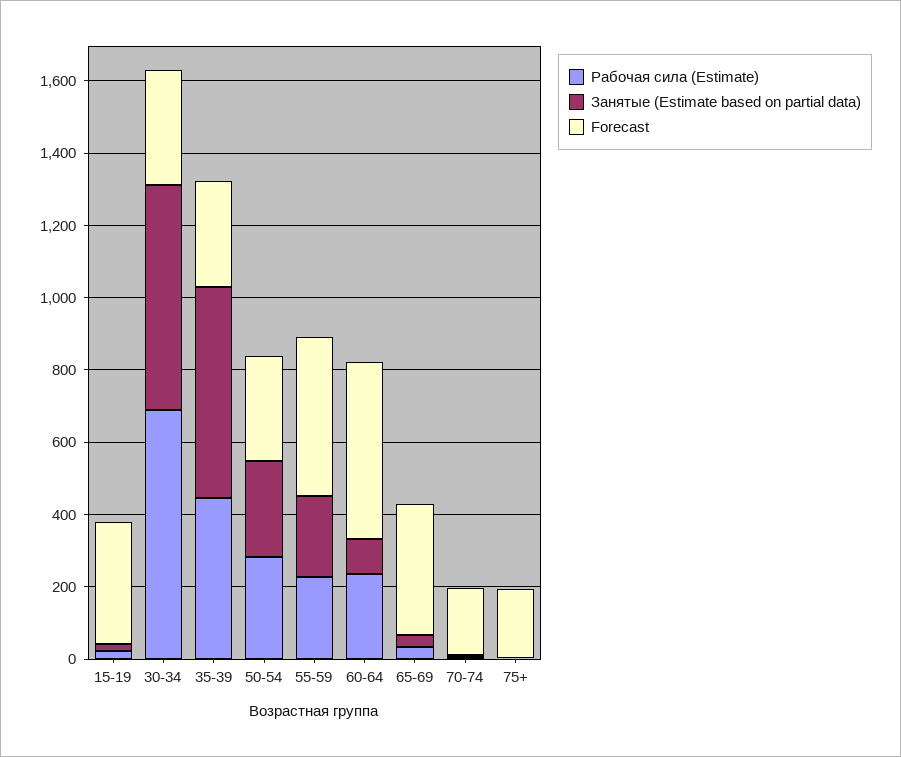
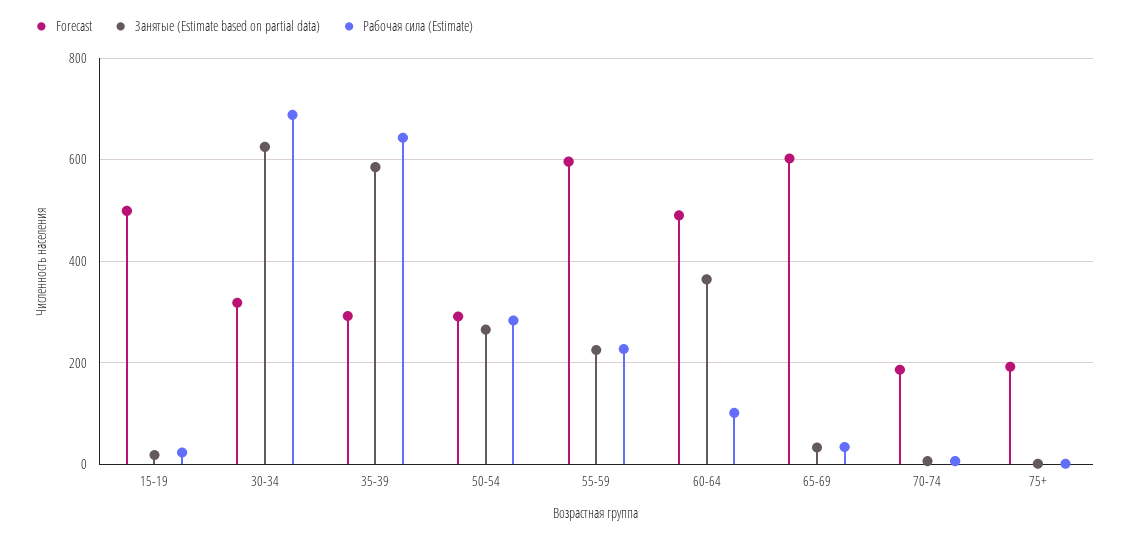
  {
    "Рабочая сила (Estimate)": {
      "15-19": 20,
      "30-34": 680,
-     "35-39": 450,
+     "35-39": 640,
      "50-54": 280,
      "55-59": 220,
-     "60-64": 250,
+     "60-64": 100,
      "65-69": 40,
      "70-74": 0,
      "75+": 0
    },
    "Занятые (Estimate based on partial data)": {
      "15-19": 20,
      "30-34": 620,
      "35-39": 580,
      "50-54": 260,
      "55-59": 220,
-     "60-64": 100,
+     "60-64": 360,
      "65-69": 40,
      "70-74": 0,
      "75+": 0
    },
    "Forecast": {
-     "15-19": 350,
+     "15-19": 500,
      "30-34": 320,
      "35-39": 300,
      "50-54": 300,
-     "55-59": 450,
+     "55-59": 600,
      "60-64": 500,
-     "65-69": 350,
+     "65-69": 600,
      "70-74": 180,
      "75+": 200
    }
  }

